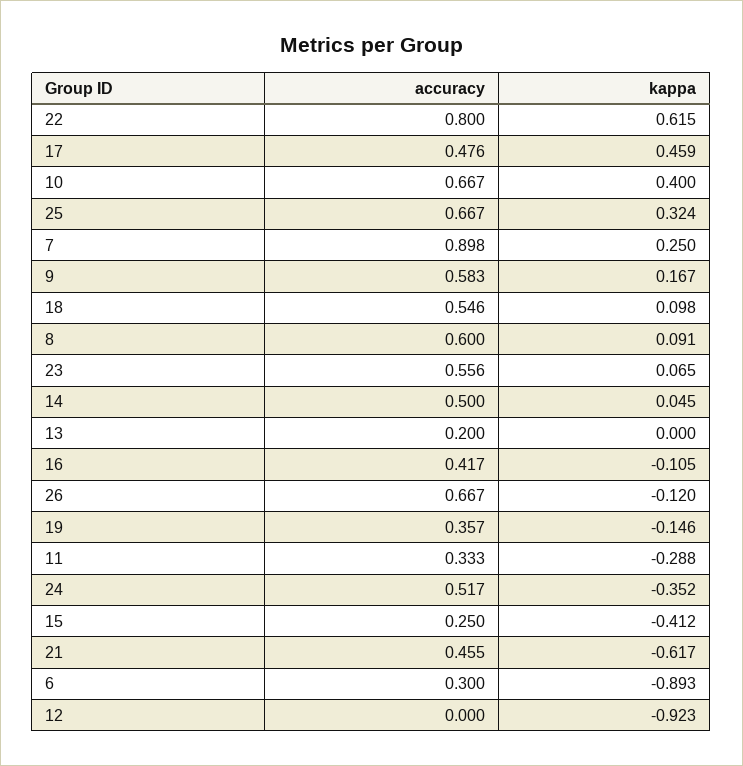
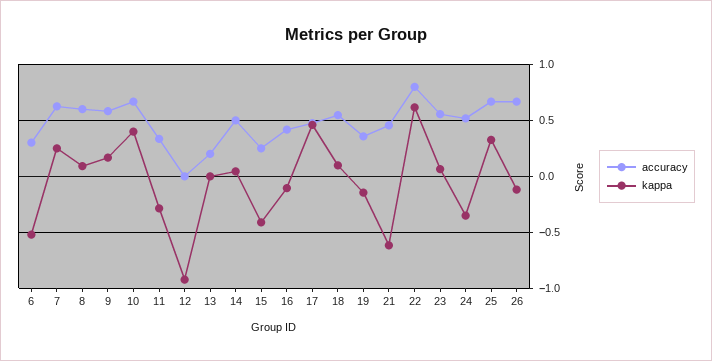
  {
    "accuracy": {
      "22": 0.8,
      "17": 0.476,
      "10": 0.667,
      "25": 0.667,
-     "7": 0.898,
+     "7": 0.6,
      "9": 0.583,
      "18": 0.546,
      "8": 0.6,
      "23": 0.556,
      "14": 0.5,
      "13": 0.2,
      "16": 0.417,
      "26": 0.667,
      "19": 0.357,
      "11": 0.333,
      "24": 0.517,
      "15": 0.25,
      "21": 0.455,
      "6": 0.3,
      "12": 0
    },
    "kappa": {
      "22": 0.615,
      "17": 0.459,
      "10": 0.4,
      "25": 0.324,
      "7": 0.25,
      "9": 0.167,
      "18": 0.098,
      "8": 0.091,
      "23": 0.065,
      "14": 0.045,
      "13": 0,
      "16": -0.105,
      "26": -0.12,
      "19": -0.146,
      "11": -0.288,
      "24": -0.352,
      "15": -0.412,
      "21": -0.617,
-     "6": -0.893,
+     "6": -0.5,
      "12": -0.923
    }
  }

